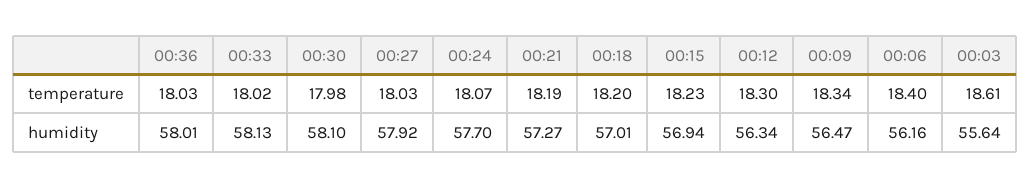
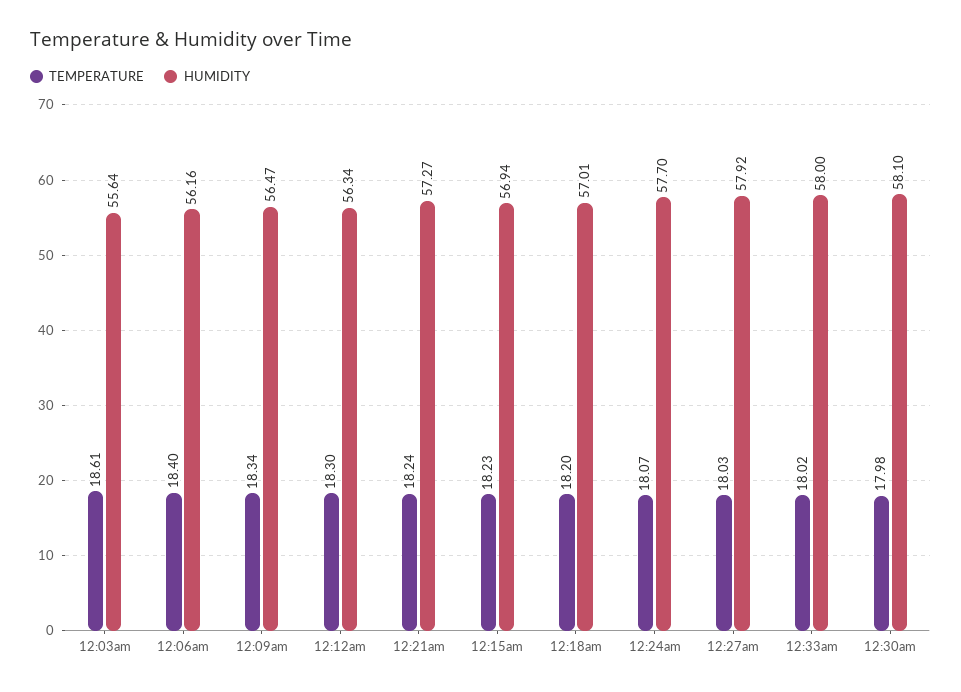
  {
    "temperature": {
-     "00:36": 18.03,
      "00:33": 18.02,
      "00:30": 17.98,
      "00:27": 18.03,
      "00:24": 18.07,
-     "00:21": 18.19,
+     "00:21": 18.24,
      "00:18": 18.2,
      "00:15": 18.23,
      "00:12": 18.3,
      "00:09": 18.34,
      "00:06": 18.4,
      "00:03": 18.61
    },
    "humidity": {
-     "00:36": 58.01,
-     "00:33": 58.13,
+     "00:33": 58,
      "00:30": 58.1,
      "00:27": 57.92,
      "00:24": 57.7,
      "00:21": 57.27,
      "00:18": 57.01,
      "00:15": 56.94,
      "00:12": 56.34,
      "00:09": 56.47,
      "00:06": 56.16,
      "00:03": 55.64
    }
  }

